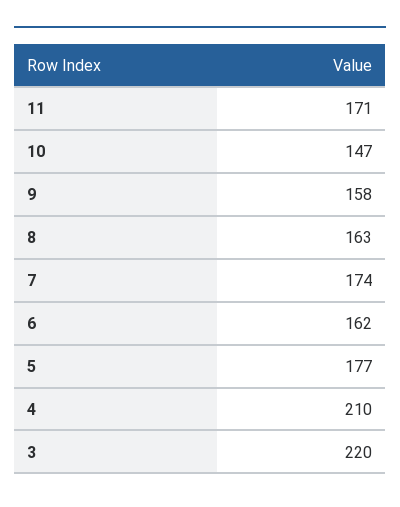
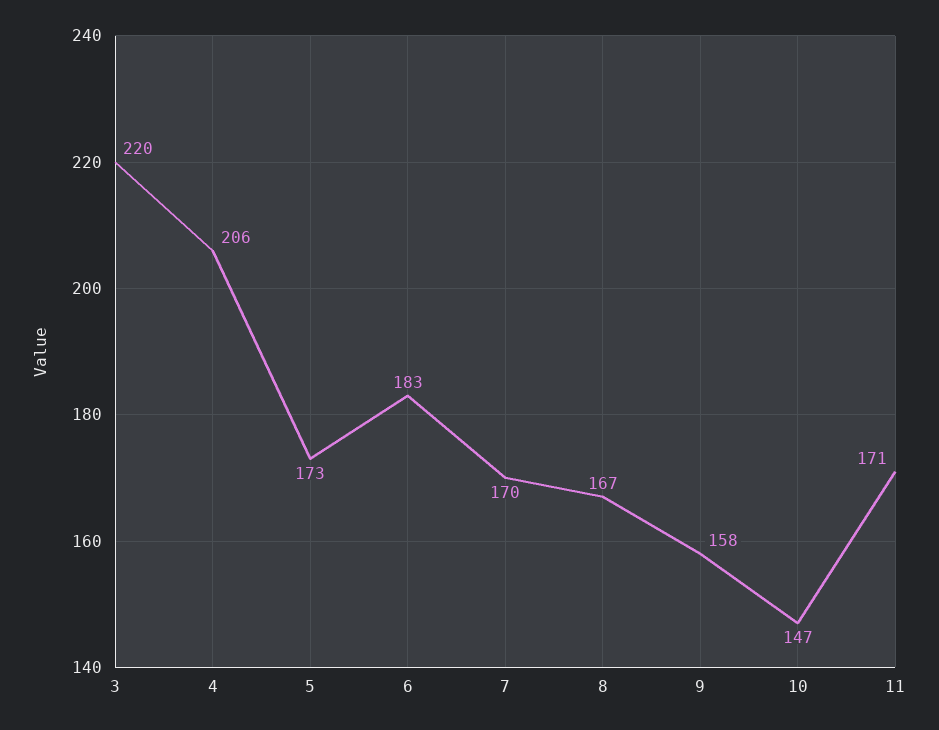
  {
    "11": 171,
    "10": 147,
    "9": 158,
-   "8": 163,
+   "8": 167,
-   "7": 174,
+   "7": 170,
-   "6": 162,
+   "6": 183,
-   "5": 177,
+   "5": 173,
-   "4": 210,
+   "4": 206,
    "3": 220
  }

